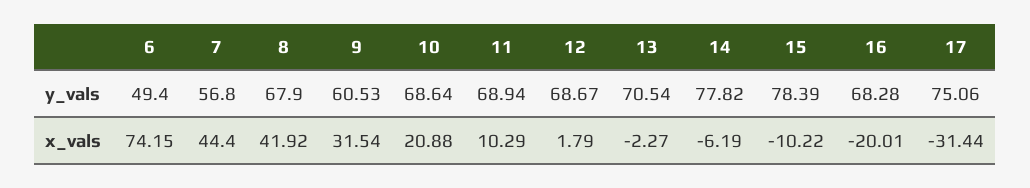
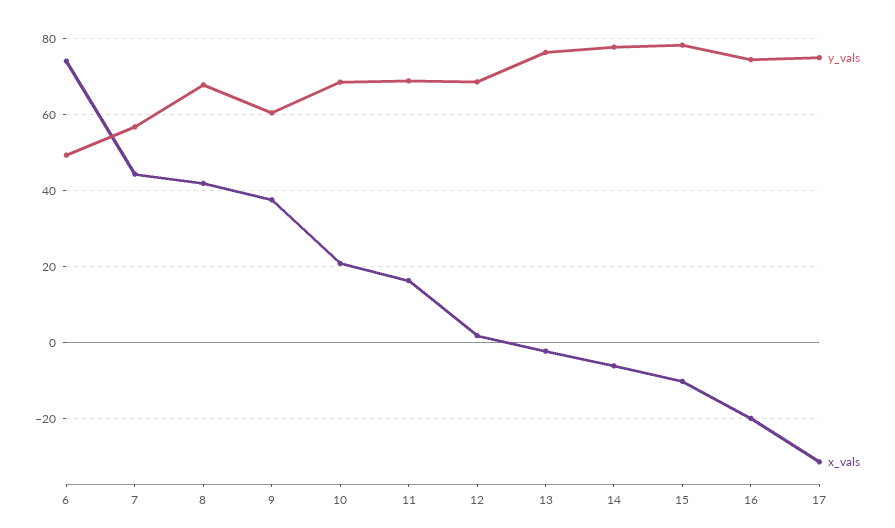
  {
    "y_vals": {
      "6": 49.4,
      "7": 56.8,
      "8": 67.9,
      "9": 60.53,
      "10": 68.64,
      "11": 68.94,
      "12": 68.67,
-     "13": 70.54,
+     "13": 76,
      "14": 77.82,
      "15": 78.39,
-     "16": 68.28,
+     "16": 74,
      "17": 75.06
    },
    "x_vals": {
      "6": 74.15,
      "7": 44.4,
      "8": 41.92,
-     "9": 31.54,
+     "9": 38,
      "10": 20.88,
-     "11": 10.29,
+     "11": 16,
      "12": 1.79,
      "13": -2.27,
      "14": -6.19,
      "15": -10.22,
      "16": -20.01,
      "17": -31.44
    }
  }

